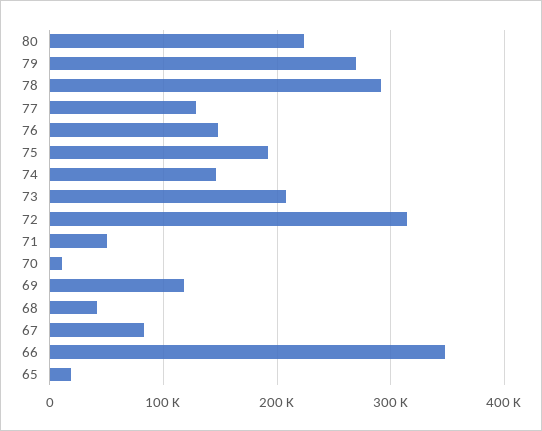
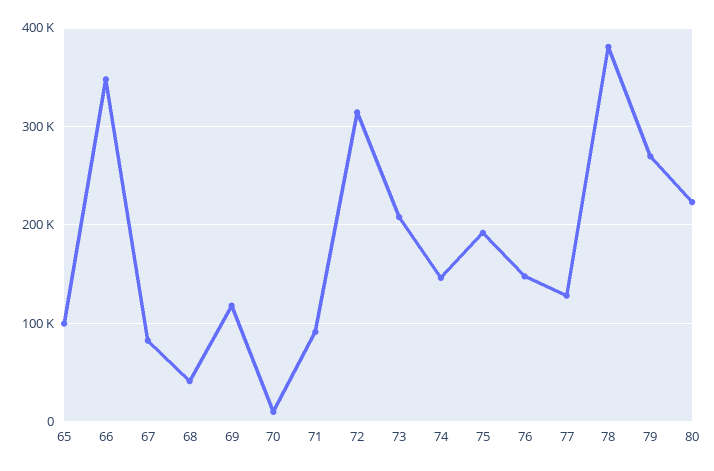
  {
    "80": 220000,
    "79": 270000,
-   "78": 290000,
+   "78": 380000,
    "77": 130000,
    "76": 150000,
    "75": 190000,
    "74": 150000,
    "73": 210000,
    "72": 310000,
-   "71": 50000,
+   "71": 90000,
    "70": 10000,
    "69": 120000,
    "68": 40000,
    "67": 80000,
    "66": 350000,
-   "65": 20000
+   "65": 100000
  }

